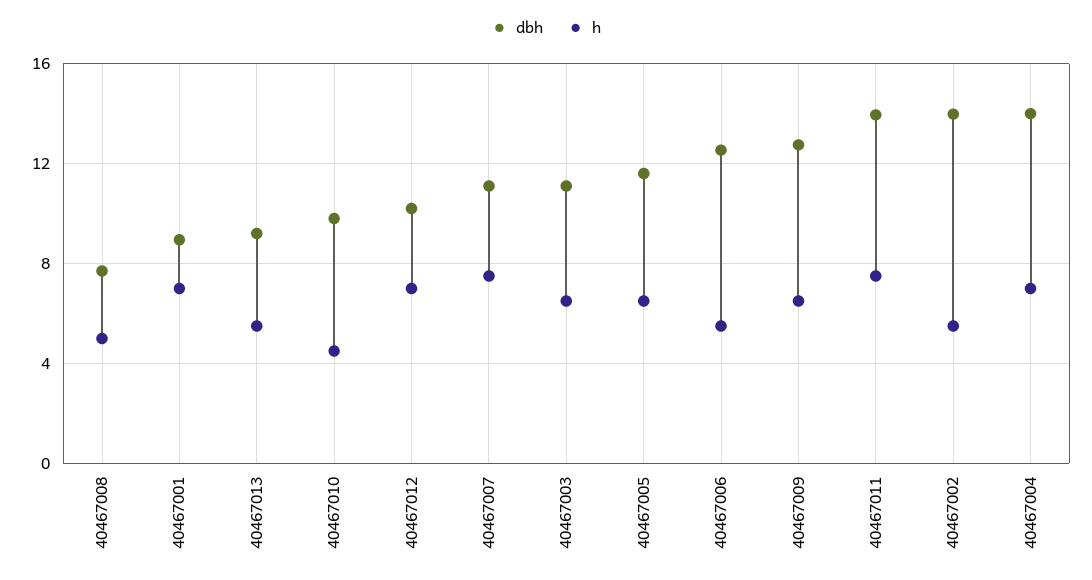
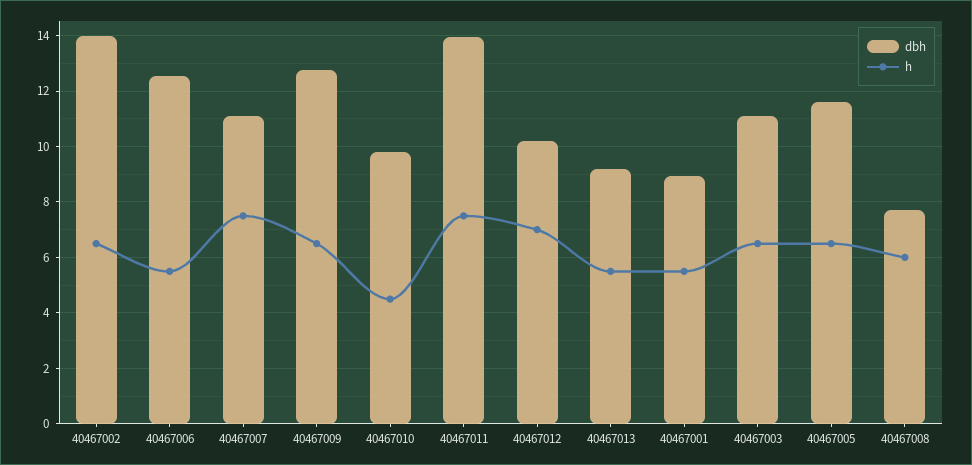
  {
    "dbh": {
      "40467008": 7.75,
      "40467001": 9,
      "40467013": 9.25,
      "40467010": 9.75,
      "40467012": 10.25,
      "40467007": 11,
      "40467003": 11,
      "40467005": 11.5,
      "40467006": 12.5,
      "40467009": 12.75,
      "40467011": 14,
-     "40467002": 14,
+     "40467002": 14
-     "40467004": 14
    },
    "h": {
-     "40467008": 5,
+     "40467008": 6,
-     "40467001": 7,
+     "40467001": 5.5,
      "40467013": 5.5,
      "40467010": 4.5,
      "40467012": 7,
      "40467007": 7.5,
      "40467003": 6.5,
      "40467005": 6.5,
      "40467006": 5.5,
      "40467009": 6.5,
      "40467011": 7.5,
-     "40467002": 5.5,
+     "40467002": 6.5
-     "40467004": 7
    }
  }

